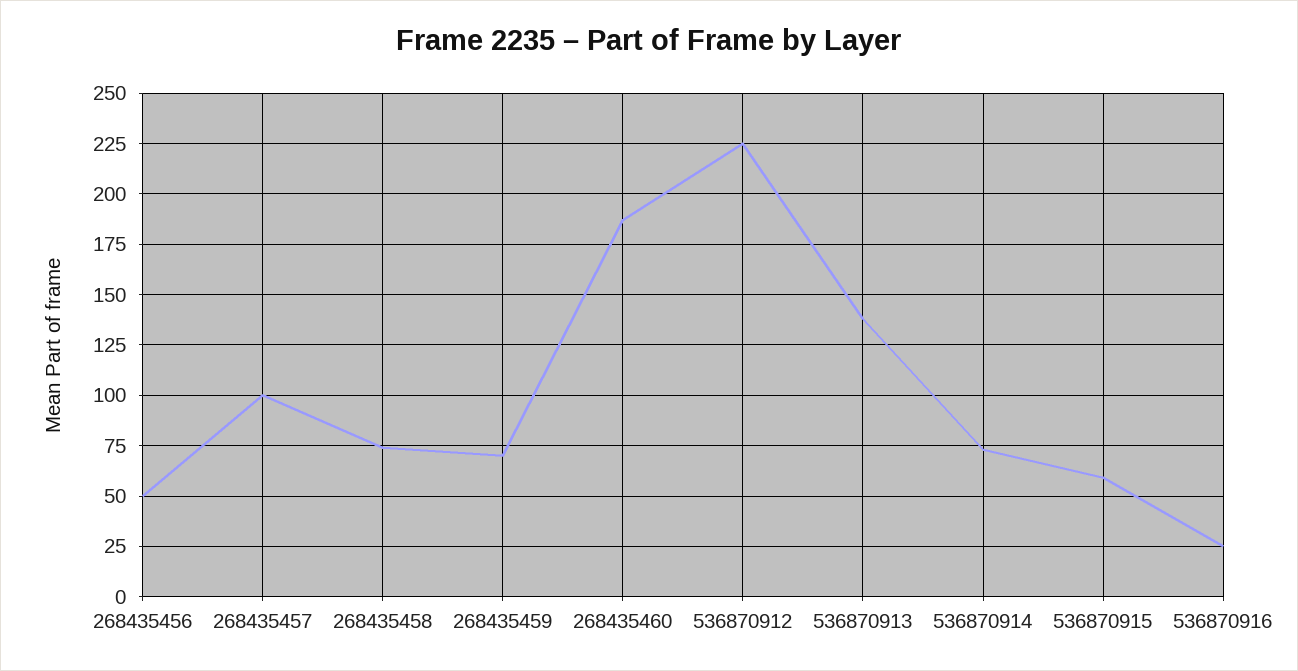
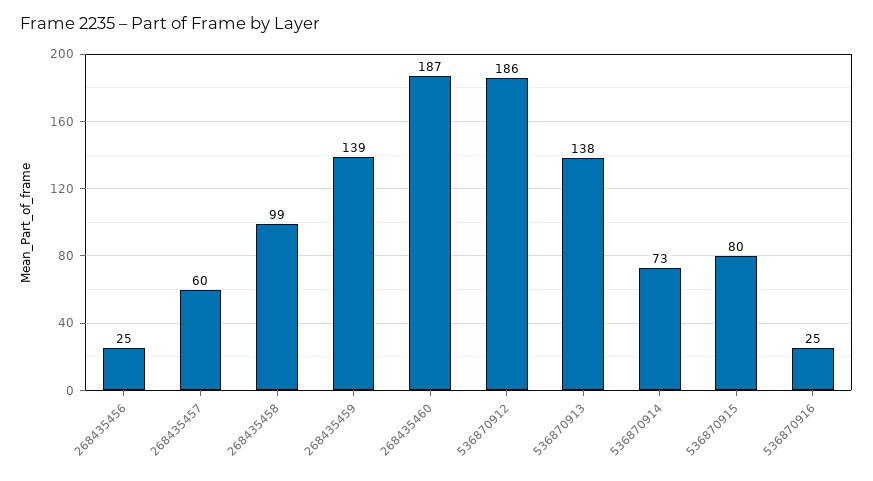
  {
-   "268435456": 50,
+   "268435456": 25,
-   "268435457": 100,
+   "268435457": 60,
-   "268435458": 75,
+   "268435458": 99,
-   "268435459": 70,
+   "268435459": 139,
    "268435460": 187,
-   "536870912": 225,
+   "536870912": 186,
    "536870913": 138,
    "536870914": 73,
-   "536870915": 60,
+   "536870915": 80,
    "536870916": 25
  }

